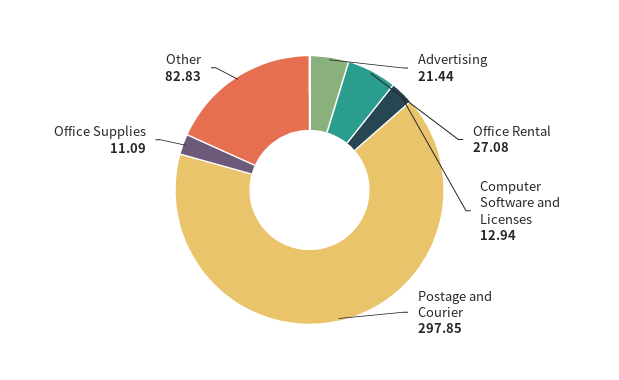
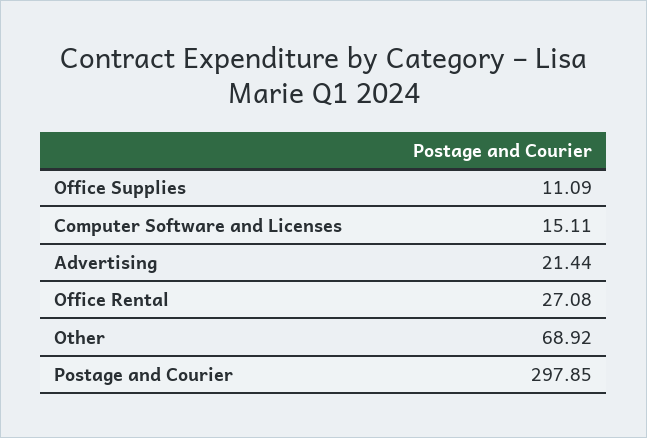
  {
    "Advertising": 21.44,
    "Office Rental": 27.08,
-   "Computer Software and Licenses": 12.94,
+   "Computer Software and Licenses": 15.11,
    "Postage and Courier": 297.85,
    "Office Supplies": 11.09,
-   "Other": 82.83
+   "Other": 68.92
  }

